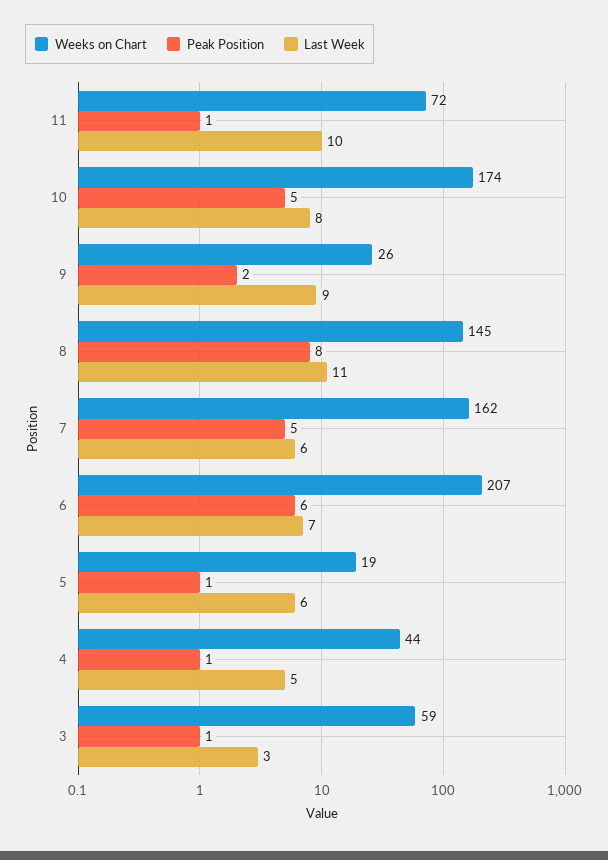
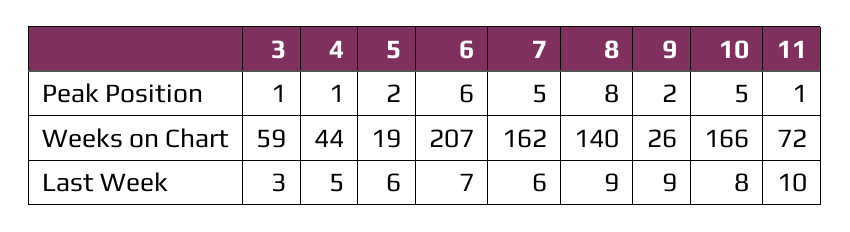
  {
    "Weeks on Chart": {
      "11": 72,
-     "10": 174,
+     "10": 166,
      "9": 26,
-     "8": 145,
+     "8": 140,
      "7": 162,
      "6": 207,
      "5": 19,
      "4": 44,
      "3": 59
    },
    "Peak Position": {
      "11": 1,
      "10": 5,
      "9": 2,
      "8": 8,
      "7": 5,
      "6": 6,
-     "5": 1,
+     "5": 2,
      "4": 1,
      "3": 1
    },
    "Last Week": {
      "11": 10,
      "10": 8,
      "9": 9,
-     "8": 11,
+     "8": 9,
      "7": 6,
      "6": 7,
      "5": 6,
      "4": 5,
      "3": 3
    }
  }

